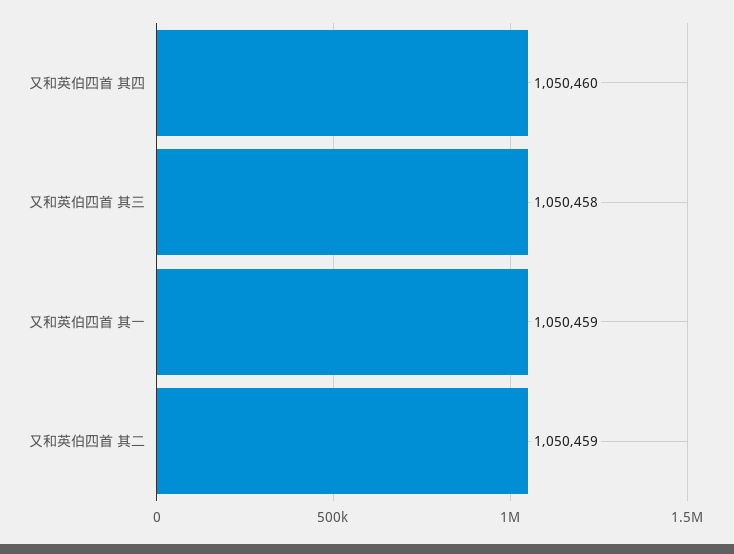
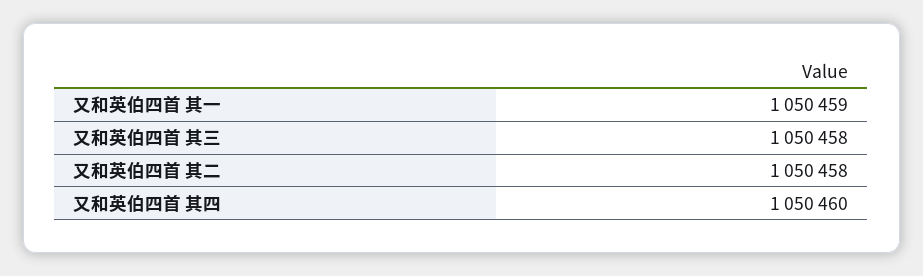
  {
    "又和英伯四首 其四": 1050460,
    "又和英伯四首 其三": 1050458,
    "又和英伯四首 其一": 1050459,
-   "又和英伯四首 其二": 1050459
+   "又和英伯四首 其二": 1050458
  }

